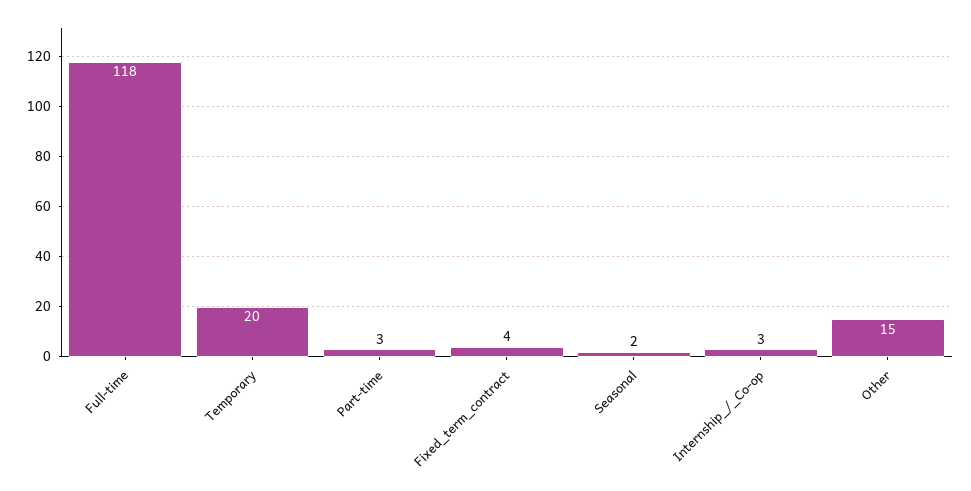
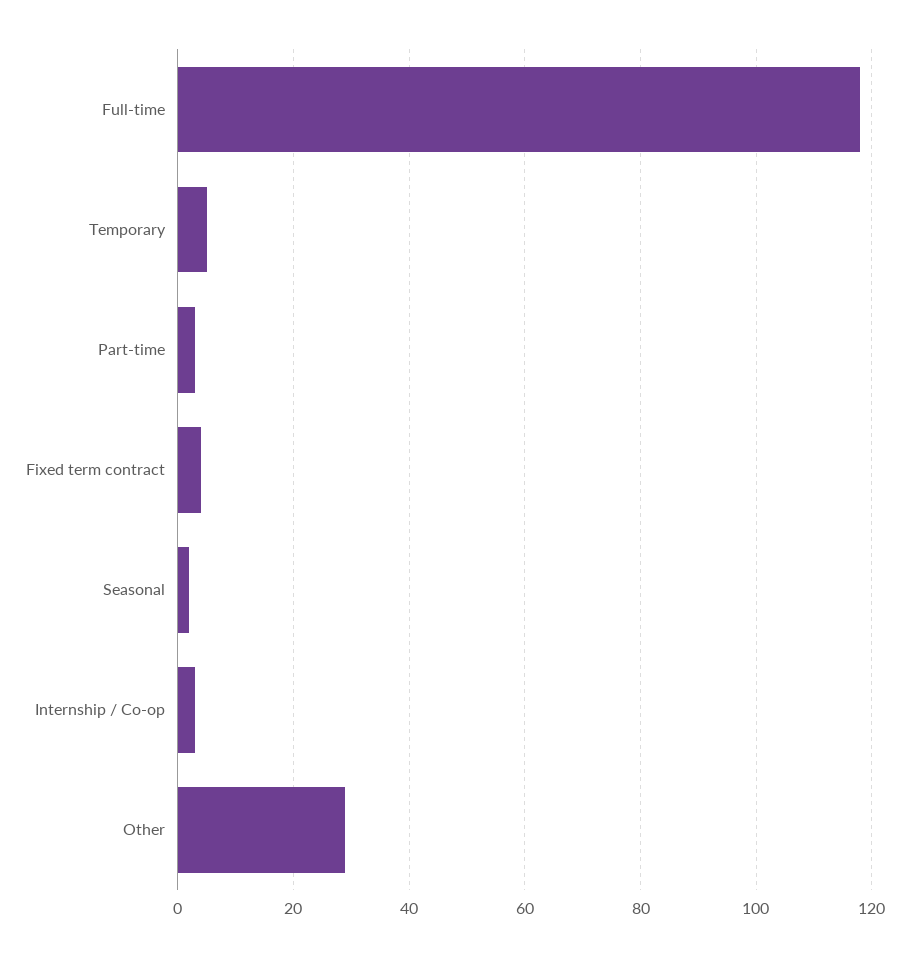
  {
    "Full-time": 118,
-   "Temporary": 20,
+   "Temporary": 5,
    "Part-time": 3,
    "Fixed_term_contract": 4,
    "Seasonal": 2,
    "Internship_/_Co-op": 3,
-   "Other": 15
+   "Other": 30
  }

